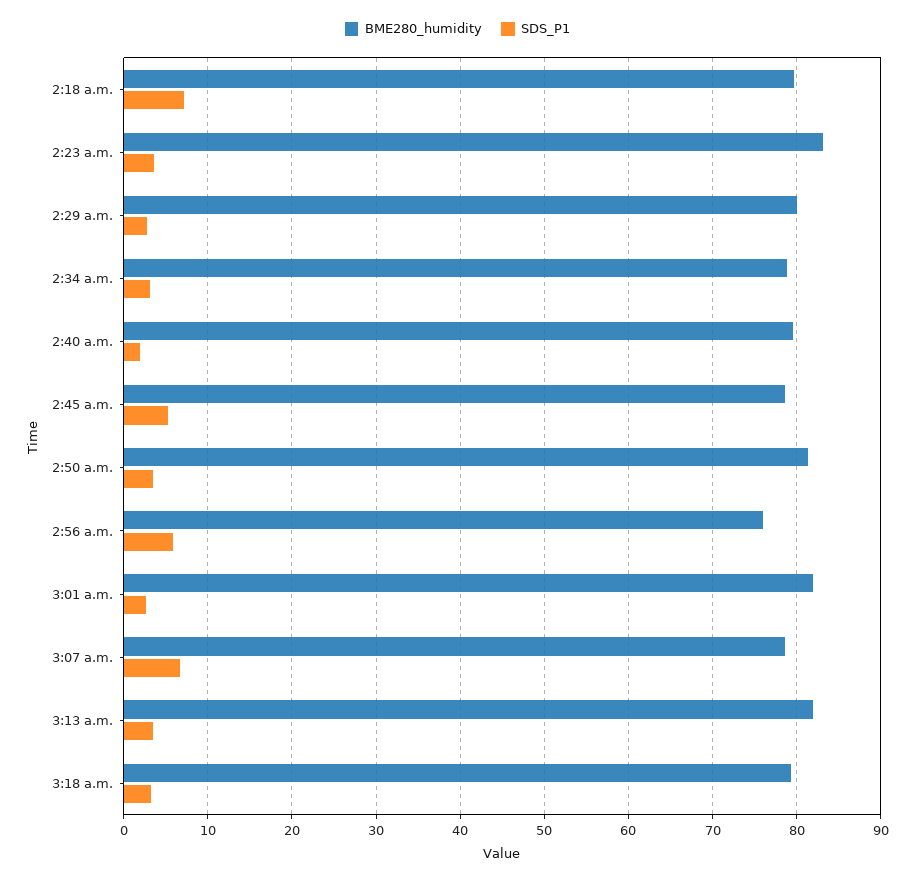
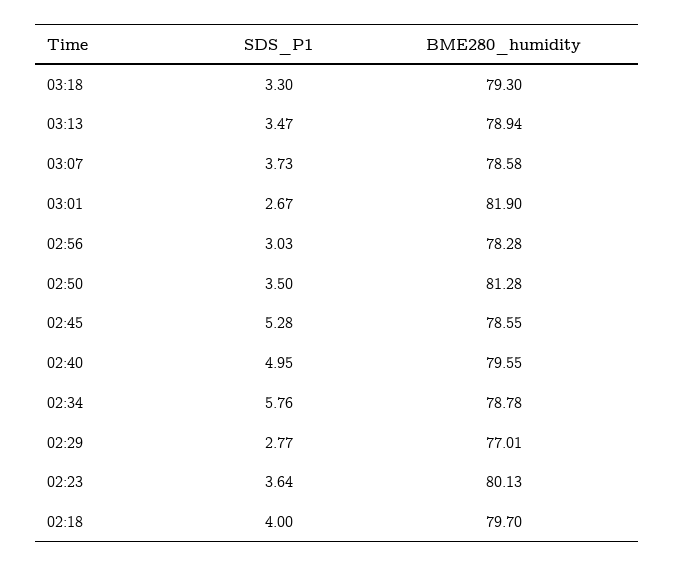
  {
    "BME280_humidity": {
      "2:18 a.m.": 79.7,
-     "2:23 a.m.": 83,
+     "2:23 a.m.": 80.13,
-     "2:29 a.m.": 80,
+     "2:29 a.m.": 77.01,
      "2:34 a.m.": 78.78,
      "2:40 a.m.": 79.55,
      "2:45 a.m.": 78.55,
      "2:50 a.m.": 81.28,
-     "2:56 a.m.": 76,
+     "2:56 a.m.": 78.28,
      "3:01 a.m.": 81.9,
      "3:07 a.m.": 78.58,
-     "3:13 a.m.": 82,
+     "3:13 a.m.": 78.94,
      "3:18 a.m.": 79.3
    },
    "SDS_P1": {
-     "2:18 a.m.": 7,
+     "2:18 a.m.": 4,
      "2:23 a.m.": 3.64,
      "2:29 a.m.": 2.77,
-     "2:34 a.m.": 3,
+     "2:34 a.m.": 5.76,
-     "2:40 a.m.": 2,
+     "2:40 a.m.": 4.95,
      "2:45 a.m.": 5.28,
      "2:50 a.m.": 3.5,
-     "2:56 a.m.": 6,
+     "2:56 a.m.": 3.03,
      "3:01 a.m.": 2.67,
-     "3:07 a.m.": 7,
+     "3:07 a.m.": 3.73,
      "3:13 a.m.": 3.47,
      "3:18 a.m.": 3.3
    }
  }

